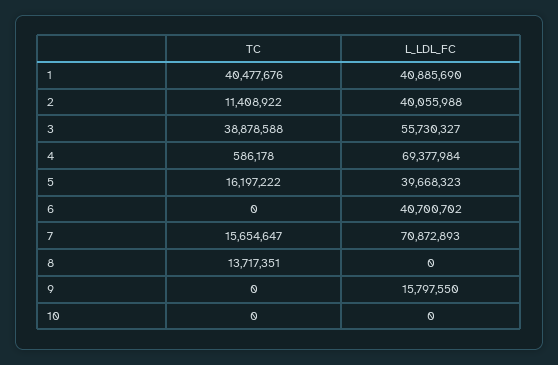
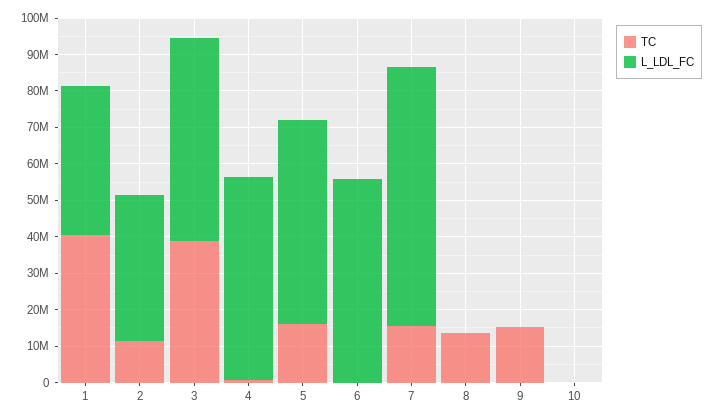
  {
    "TC": {
      "1": 40477676,
      "2": 11408922,
      "3": 38878588,
      "4": 586178,
      "5": 16197222,
      "6": 0,
      "7": 15654647,
      "8": 13717351,
-     "9": 0,
+     "9": 15000000,
      "10": 0
    },
    "L_LDL_FC": {
      "1": 40885690,
      "2": 40055988,
      "3": 55730327,
-     "4": 69377984,
+     "4": 55000000,
-     "5": 39668323,
+     "5": 55000000,
-     "6": 40700702,
+     "6": 55000000,
      "7": 70872893,
      "8": 0,
-     "9": 15797550,
+     "9": 0,
      "10": 0
    }
  }

